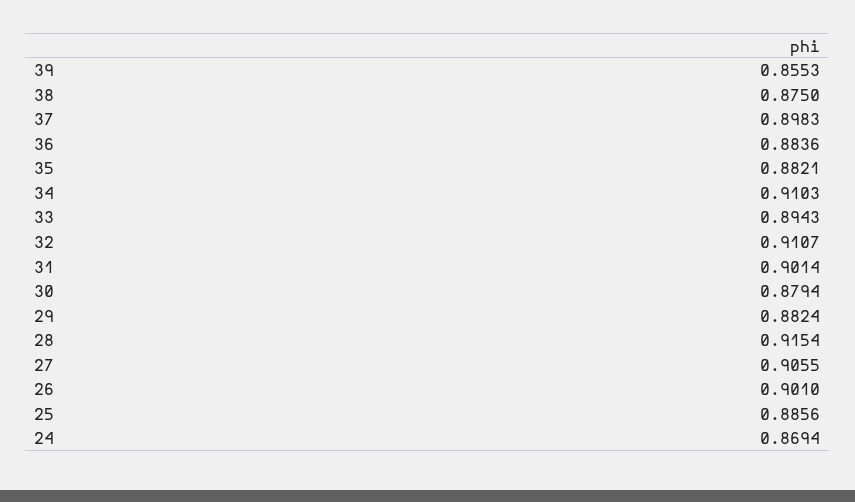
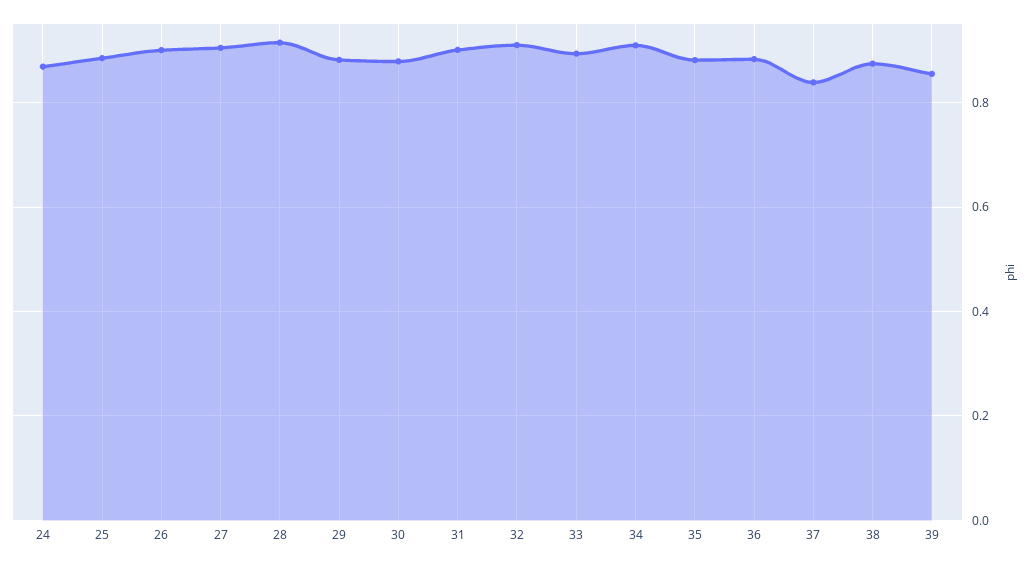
  {
    "39": 0.8553,
    "38": 0.875,
-   "37": 0.8983,
+   "37": 0.84,
    "36": 0.8836,
    "35": 0.8821,
    "34": 0.9103,
    "33": 0.8943,
    "32": 0.9107,
    "31": 0.9014,
    "30": 0.8794,
    "29": 0.8824,
    "28": 0.9154,
    "27": 0.9055,
    "26": 0.901,
    "25": 0.8856,
    "24": 0.8694
  }

